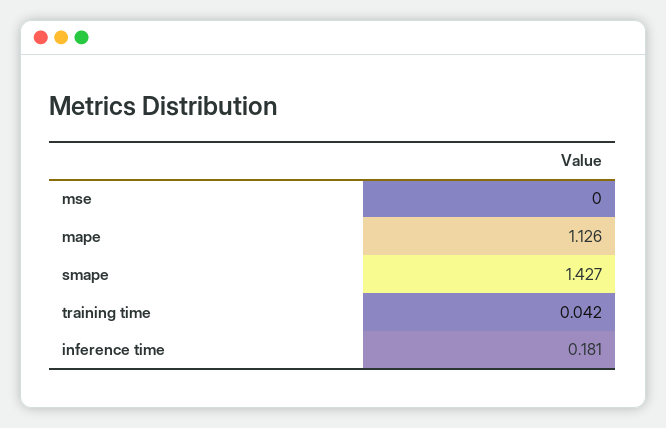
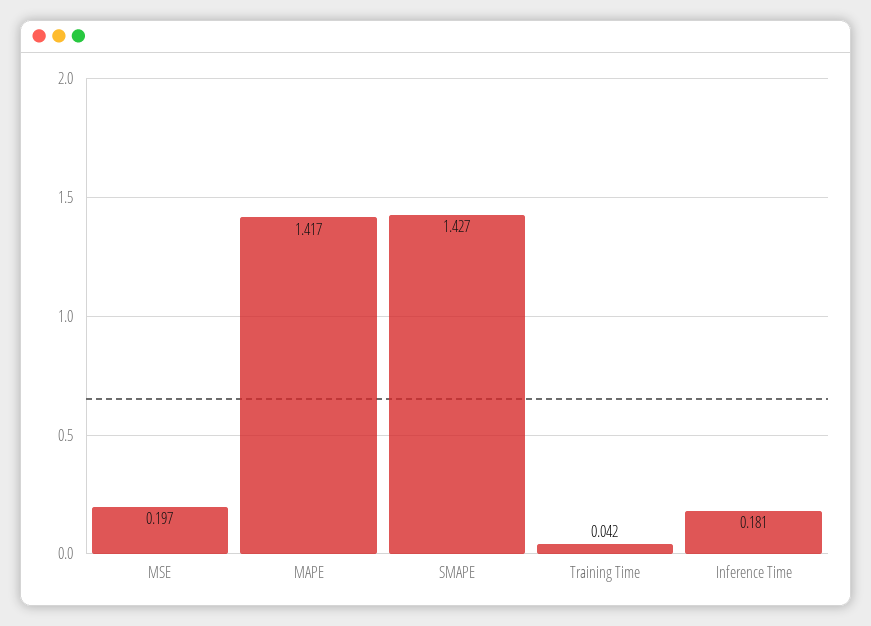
  {
-   "mse": 0,
+   "mse": 0.197,
-   "mape": 1.126,
+   "mape": 1.417,
    "smape": 1.427,
    "training time": 0.042,
    "inference time": 0.181
  }

